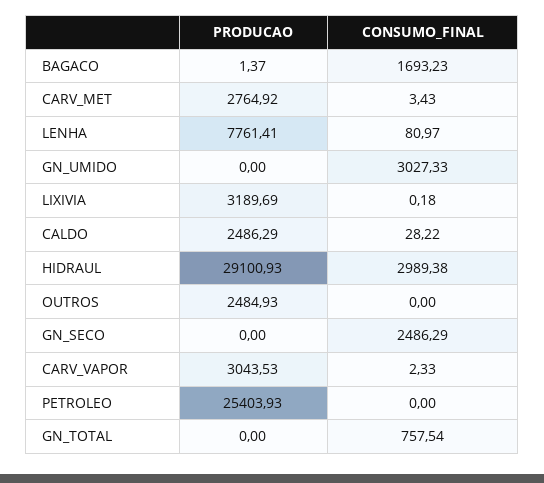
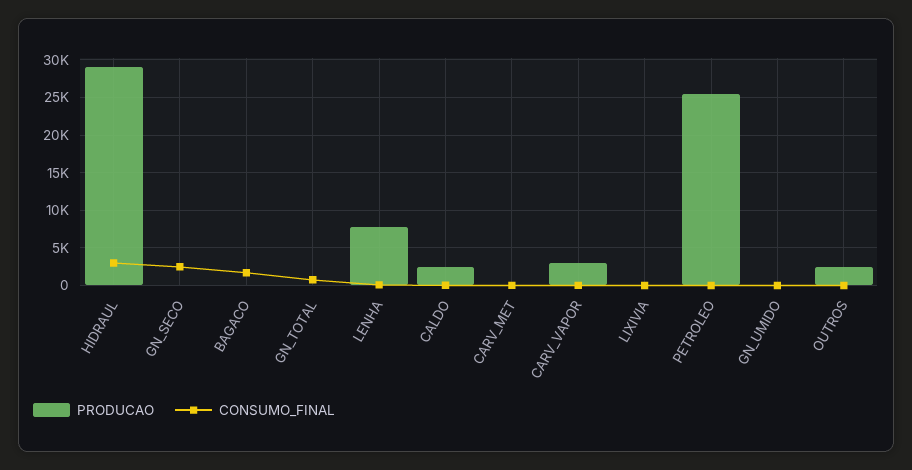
  {
    "PRODUCAO": {
      "BAGACO": 1.37,
-     "CARV_MET": 2764.92,
+     "CARV_MET": 0,
      "LENHA": 7761.41,
      "GN_UMIDO": 0,
-     "LIXIVIA": 3189.69,
+     "LIXIVIA": 0,
      "CALDO": 2486.29,
      "HIDRAUL": 29100.93,
      "OUTROS": 2484.93,
      "GN_SECO": 0,
      "CARV_VAPOR": 3043.53,
      "PETROLEO": 25403.93,
      "GN_TOTAL": 0
    },
    "CONSUMO_FINAL": {
      "BAGACO": 1693.23,
      "CARV_MET": 3.43,
      "LENHA": 80.97,
-     "GN_UMIDO": 3027.33,
+     "GN_UMIDO": 0,
      "LIXIVIA": 0.18,
      "CALDO": 28.22,
      "HIDRAUL": 2989.38,
      "OUTROS": 0,
      "GN_SECO": 2486.29,
      "CARV_VAPOR": 2.33,
      "PETROLEO": 0,
      "GN_TOTAL": 757.54
    }
  }

